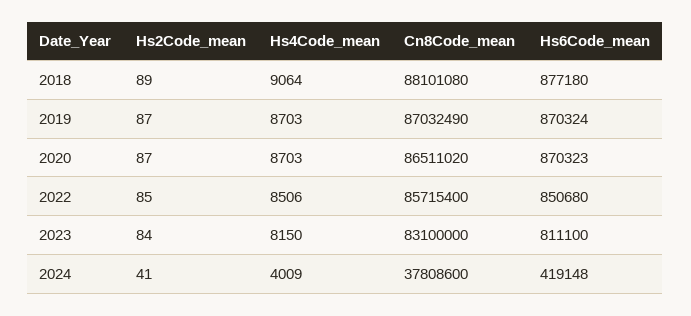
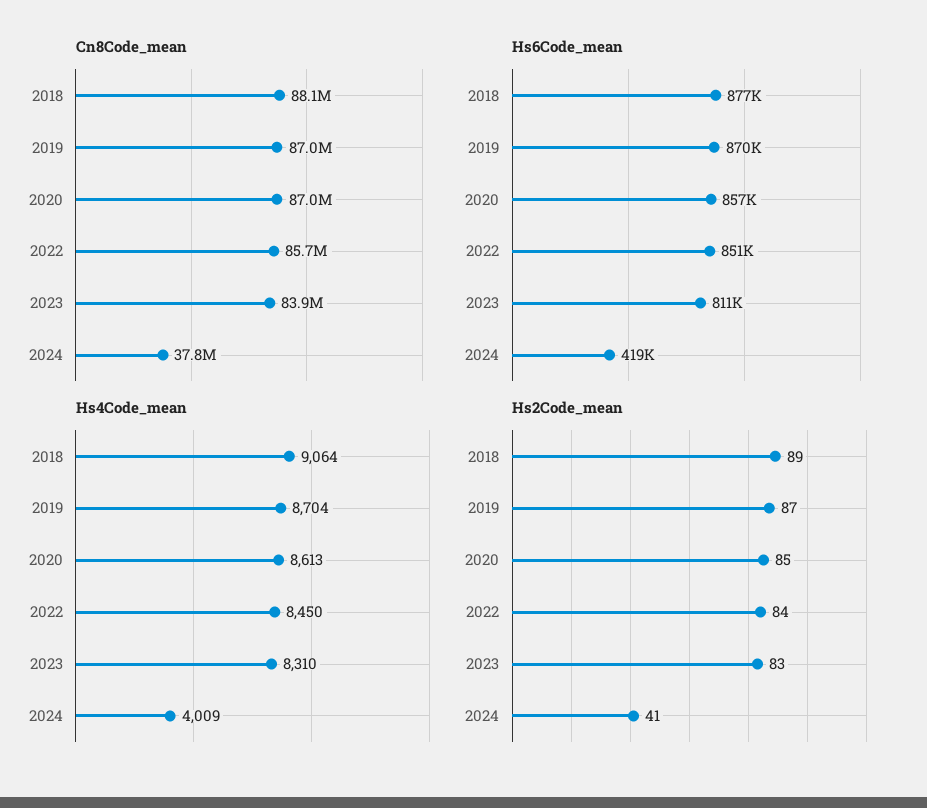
  {
    "Hs2Code_mean": {
      "2018": 89,
      "2019": 87,
-     "2020": 87,
+     "2020": 85,
-     "2022": 85,
+     "2022": 84,
-     "2023": 84,
+     "2023": 83,
      "2024": 41
    },
    "Hs4Code_mean": {
      "2018": 9064,
-     "2019": 8703,
+     "2019": 8704,
-     "2020": 8703,
+     "2020": 8613,
-     "2022": 8506,
+     "2022": 8450,
-     "2023": 8150,
+     "2023": 8310,
      "2024": 4009
    },
    "Cn8Code_mean": {
      "2018": 88101080,
      "2019": 87032490,
-     "2020": 86511020,
+     "2020": 87000000,
      "2022": 85715400,
-     "2023": 83100000,
+     "2023": 83900000,
      "2024": 37808600
    },
    "Hs6Code_mean": {
      "2018": 877180,
      "2019": 870324,
-     "2020": 870323,
+     "2020": 857000,
      "2022": 850680,
      "2023": 811100,
      "2024": 419148
    }
  }

